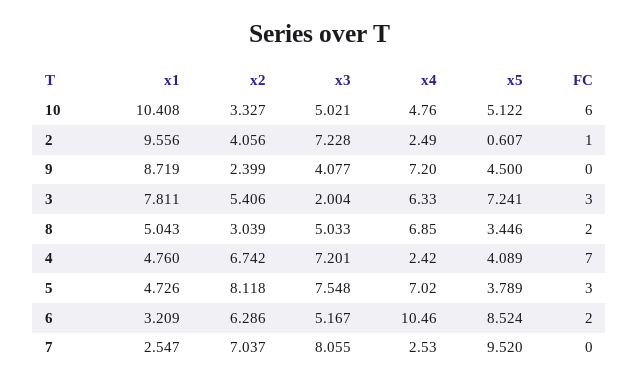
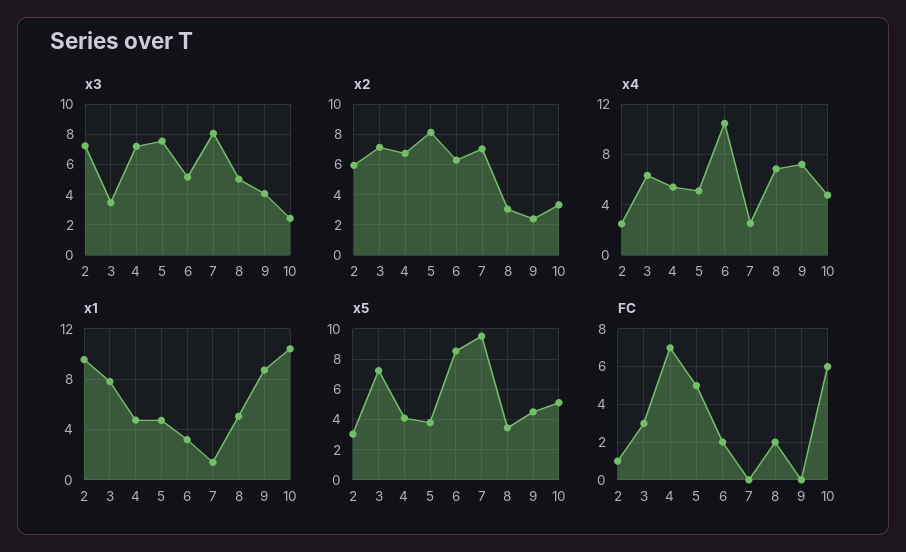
  {
    "x1": {
      "10": 10.408,
      "2": 9.556,
      "9": 8.719,
      "3": 7.811,
      "8": 5.043,
      "4": 4.76,
      "5": 4.726,
      "6": 3.209,
-     "7": 2.547
+     "7": 1.5
    },
    "x2": {
      "10": 3.327,
-     "2": 4.056,
+     "2": 6,
      "9": 2.399,
-     "3": 5.406,
+     "3": 7,
      "8": 3.039,
      "4": 6.742,
      "5": 8.118,
      "6": 6.286,
      "7": 7.037
    },
    "x3": {
-     "10": 5.021,
+     "10": 2.5,
      "2": 7.228,
      "9": 4.077,
-     "3": 2.004,
+     "3": 3.5,
      "8": 5.033,
      "4": 7.201,
      "5": 7.548,
      "6": 5.167,
      "7": 8.055
    },
    "x4": {
      "10": 4.76,
      "2": 2.49,
      "9": 7.2,
      "3": 6.33,
      "8": 6.85,
-     "4": 2.42,
+     "4": 5.5,
-     "5": 7.02,
+     "5": 5,
      "6": 10.46,
      "7": 2.53
    },
    "x5": {
      "10": 5.122,
-     "2": 0.607,
+     "2": 3,
      "9": 4.5,
      "3": 7.241,
      "8": 3.446,
      "4": 4.089,
      "5": 3.789,
      "6": 8.524,
      "7": 9.52
    },
    "FC": {
      "10": 6,
      "2": 1,
      "9": 0,
      "3": 3,
      "8": 2,
      "4": 7,
-     "5": 3,
+     "5": 5,
      "6": 2,
      "7": 0
    }
  }

